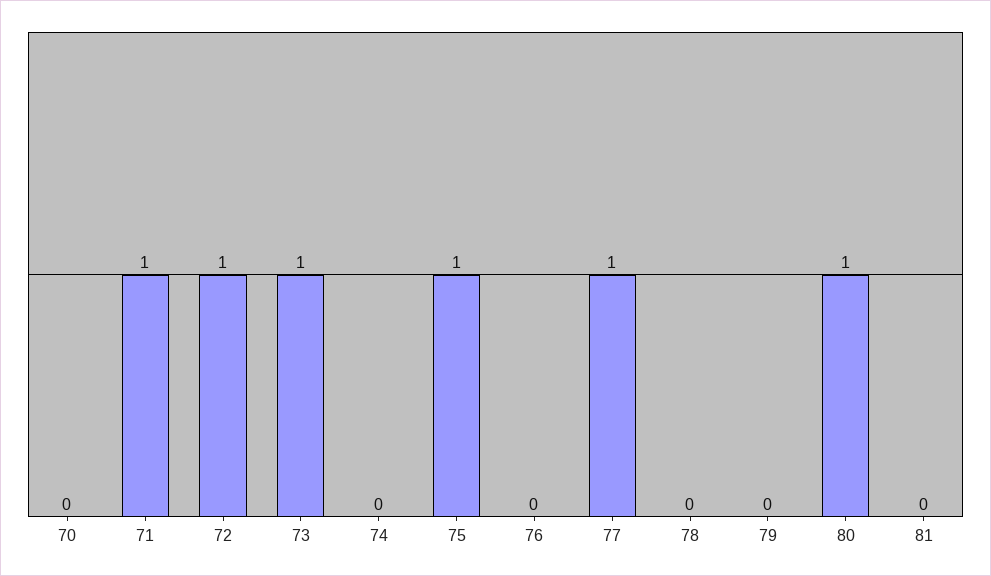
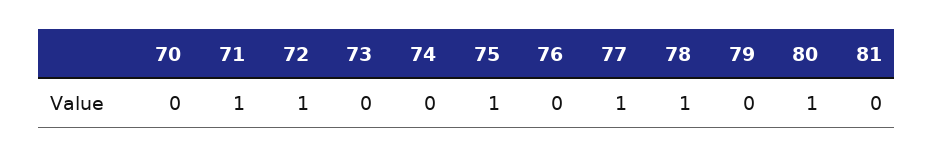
  {
    "70": 0,
    "71": 1,
    "72": 1,
-   "73": 1,
+   "73": 0,
    "74": 0,
    "75": 1,
    "76": 0,
    "77": 1,
-   "78": 0,
+   "78": 1,
    "79": 0,
    "80": 1,
    "81": 0
  }

